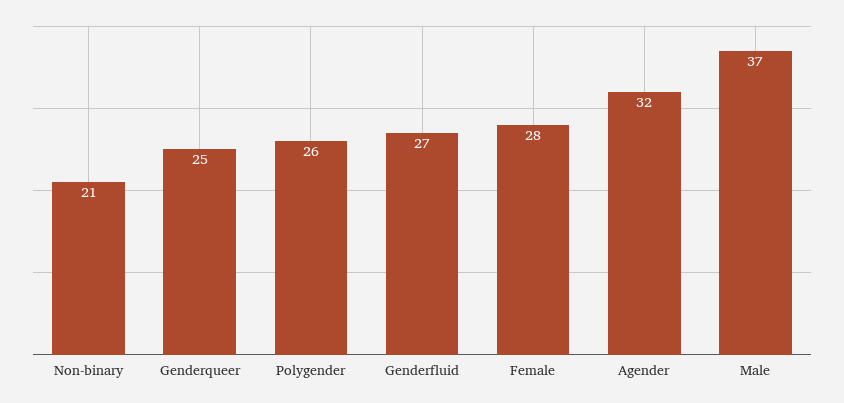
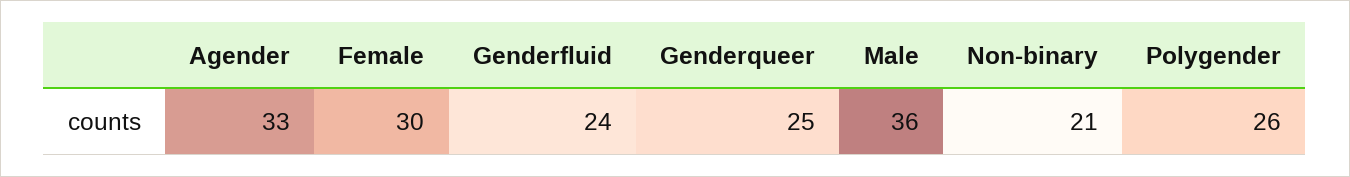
  {
    "Non-binary": 21,
    "Genderqueer": 25,
    "Polygender": 26,
-   "Genderfluid": 27,
+   "Genderfluid": 24,
-   "Female": 28,
+   "Female": 30,
-   "Agender": 32,
+   "Agender": 33,
-   "Male": 37
+   "Male": 36
  }

